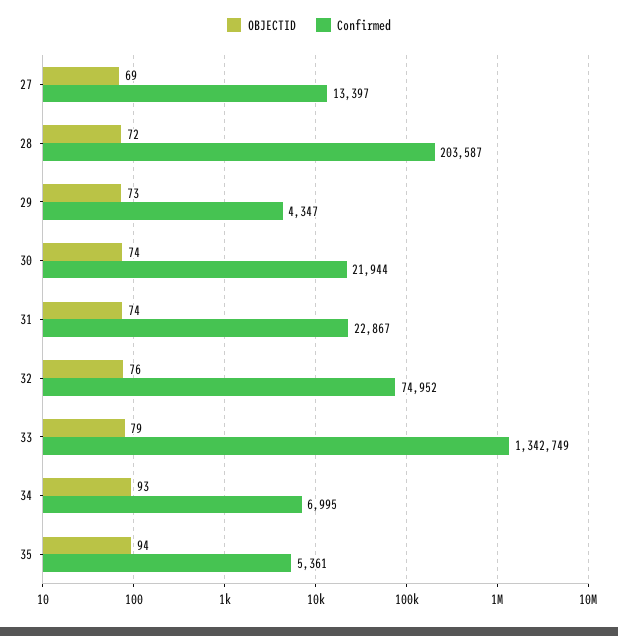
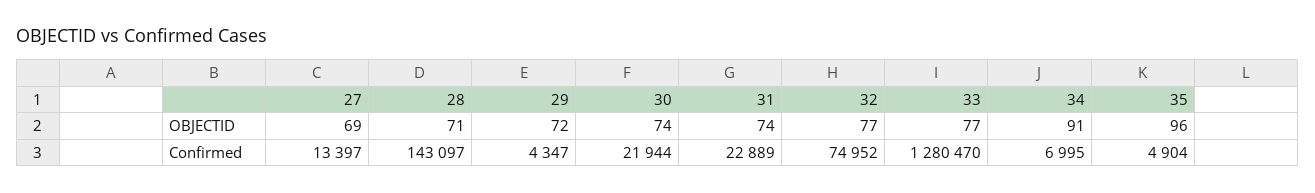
  {
    "OBJECTID": {
      "27": 69,
-     "28": 72,
+     "28": 71,
-     "29": 73,
+     "29": 72,
      "30": 74,
      "31": 74,
-     "32": 76,
+     "32": 77,
-     "33": 79,
+     "33": 77,
-     "34": 93,
+     "34": 91,
-     "35": 94
+     "35": 96
    },
    "Confirmed": {
      "27": 13397,
-     "28": 203587,
+     "28": 143097,
      "29": 4347,
      "30": 21944,
-     "31": 22867,
+     "31": 22889,
      "32": 74952,
-     "33": 1342749,
+     "33": 1280470,
      "34": 6995,
-     "35": 5361
+     "35": 4904
    }
  }

